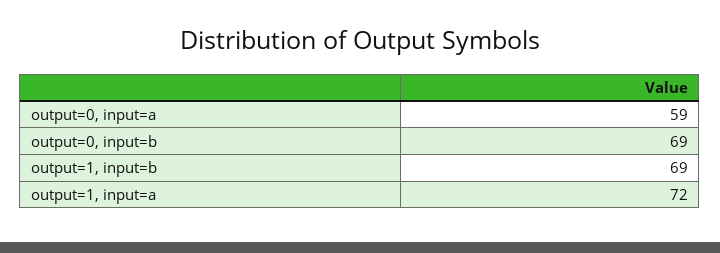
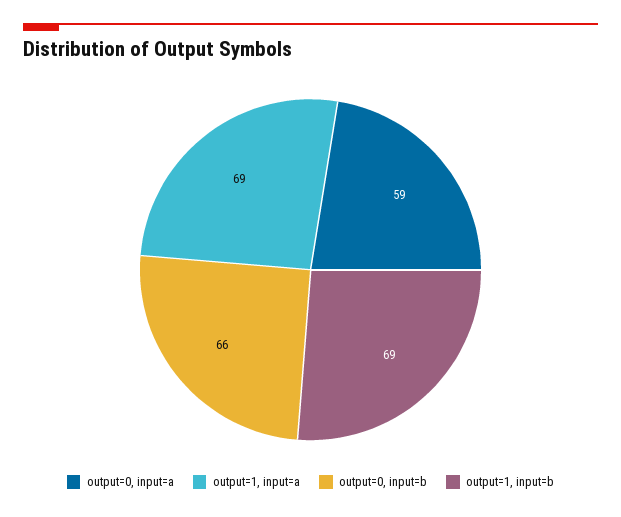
  {
    "output=0, input=a": 59,
-   "output=0, input=b": 69,
+   "output=0, input=b": 66,
    "output=1, input=b": 69,
-   "output=1, input=a": 72
+   "output=1, input=a": 69
  }

